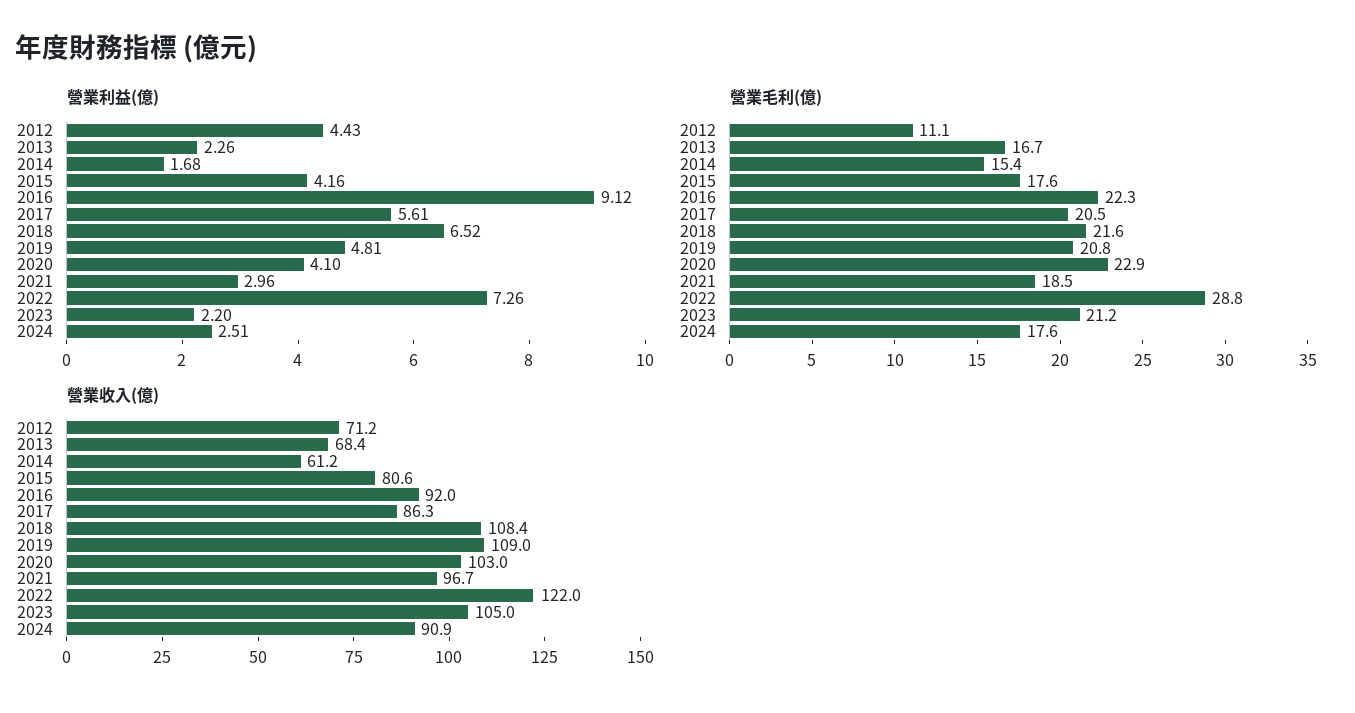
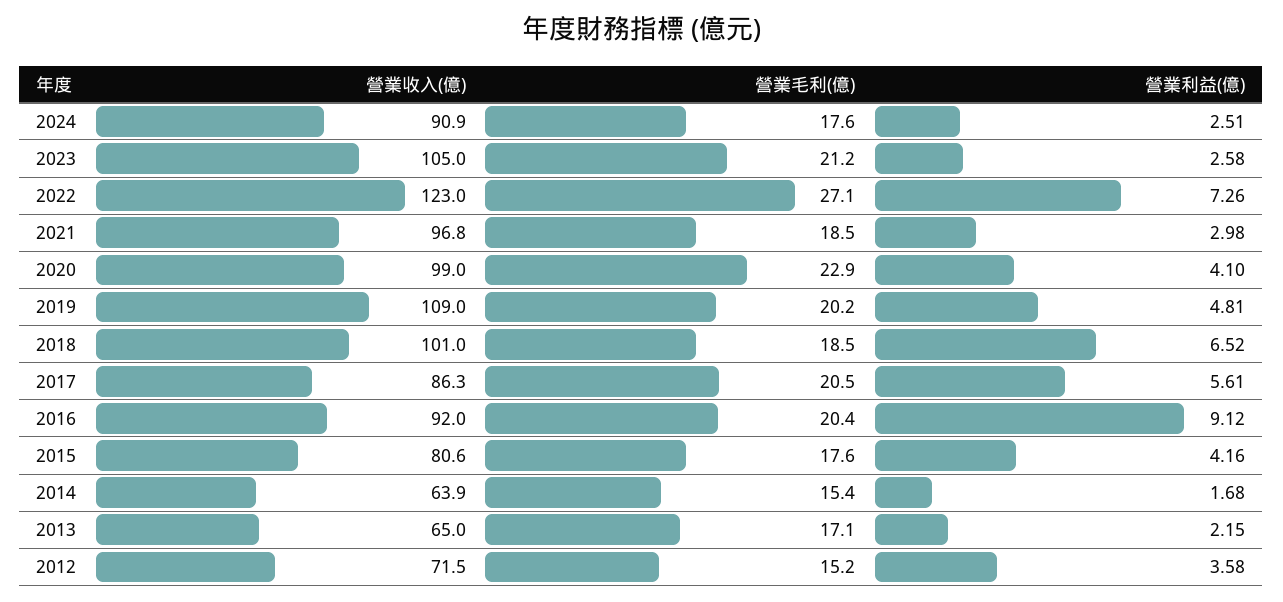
  {
    "營業利益(億)": {
-     "2012": 4.43,
+     "2012": 3.58,
-     "2013": 2.26,
+     "2013": 2.15,
      "2014": 1.68,
      "2015": 4.16,
      "2016": 9.12,
      "2017": 5.61,
      "2018": 6.52,
      "2019": 4.81,
      "2020": 4.1,
-     "2021": 2.96,
+     "2021": 2.98,
      "2022": 7.26,
-     "2023": 2.2,
+     "2023": 2.58,
      "2024": 2.51
    },
    "營業毛利(億)": {
-     "2012": 11.1,
+     "2012": 15.2,
-     "2013": 16.7,
+     "2013": 17.1,
      "2014": 15.4,
      "2015": 17.6,
-     "2016": 22.3,
+     "2016": 20.4,
      "2017": 20.5,
-     "2018": 21.6,
+     "2018": 18.5,
-     "2019": 20.8,
+     "2019": 20.2,
      "2020": 22.9,
      "2021": 18.5,
-     "2022": 28.8,
+     "2022": 27.1,
      "2023": 21.2,
      "2024": 17.6
    },
    "營業收入(億)": {
-     "2012": 71.2,
+     "2012": 71.5,
-     "2013": 68.4,
+     "2013": 65,
-     "2014": 61.2,
+     "2014": 63.9,
      "2015": 80.6,
      "2016": 92,
      "2017": 86.3,
-     "2018": 108.4,
+     "2018": 101,
      "2019": 109,
-     "2020": 103,
+     "2020": 99,
-     "2021": 96.7,
+     "2021": 96.8,
-     "2022": 122,
+     "2022": 123,
      "2023": 105,
      "2024": 90.9
    }
  }

